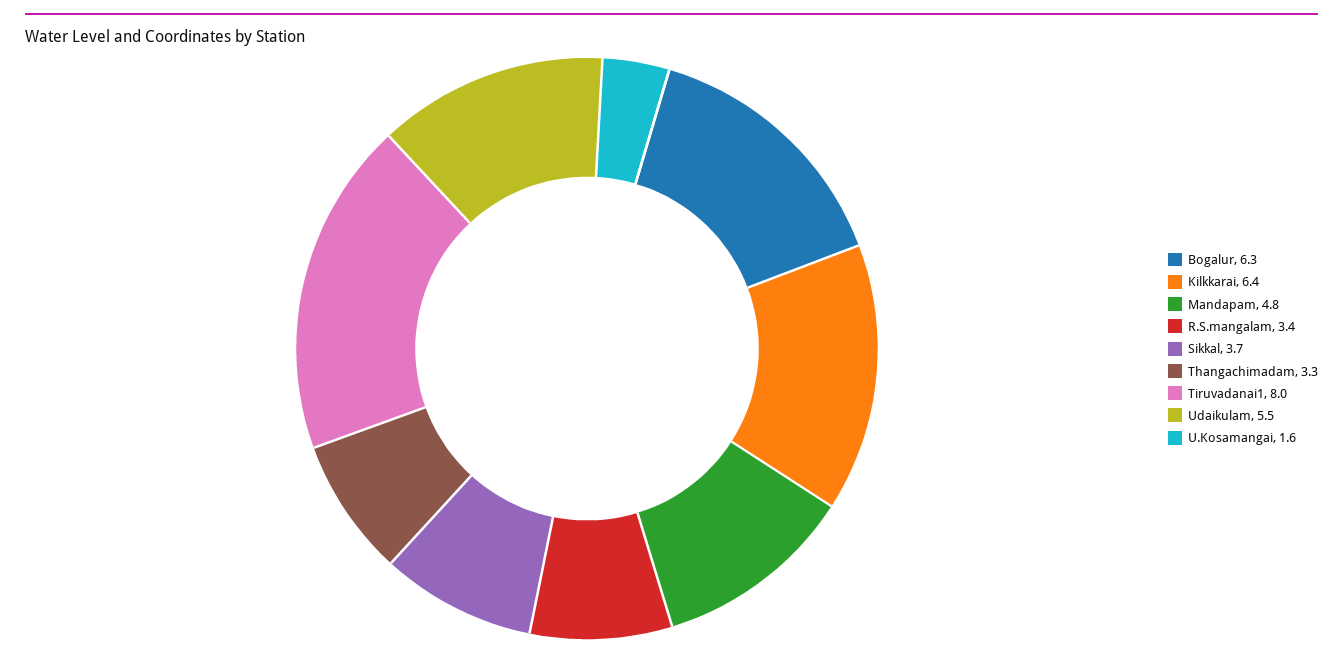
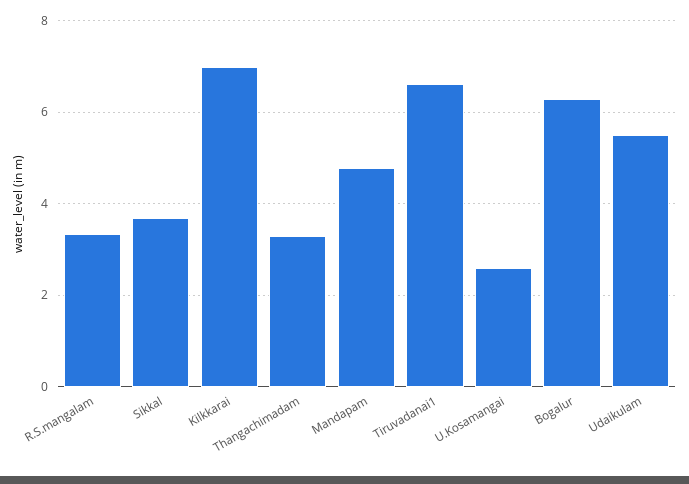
  {
    "Bogalur": 6.3,
-   "Kilkkarai": 6.4,
+   "Kilkkarai": 7,
    "Mandapam": 4.8,
    "R.S.mangalam": 3.4,
    "Sikkal": 3.7,
    "Thangachimadam": 3.3,
-   "Tiruvadanai1": 8,
+   "Tiruvadanai1": 6.6,
    "Udaikulam": 5.5,
-   "U.Kosamangai": 1.6
+   "U.Kosamangai": 2.6
  }

